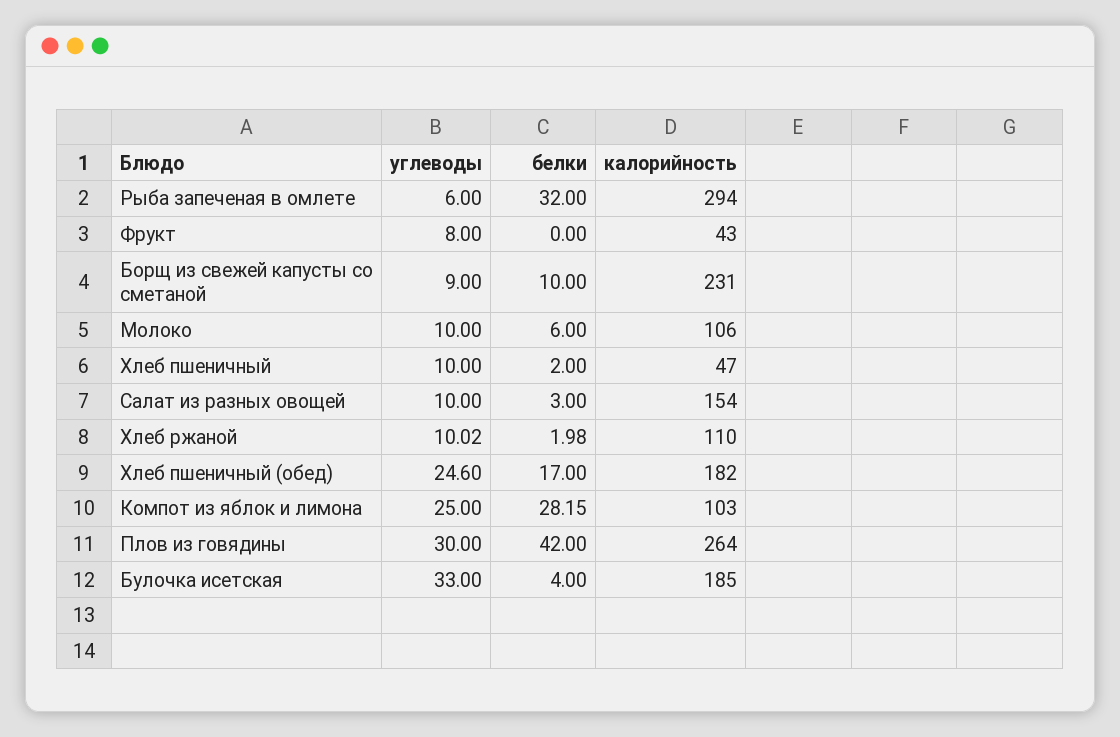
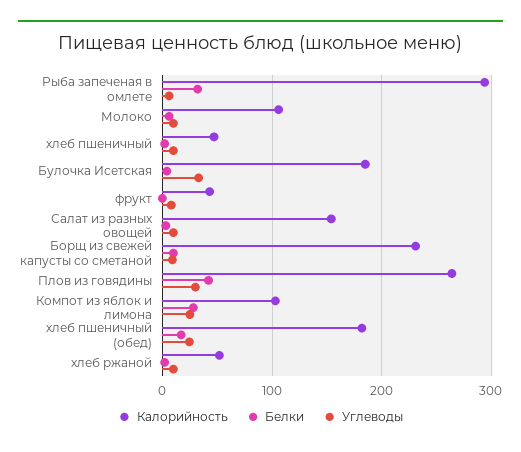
  {
    "углеводы": {
      "Рыба запеченая в омлете": 6,
      "Фрукт": 8,
      "Борщ из свежей капусты со сметаной": 9,
      "Молоко": 10,
      "Хлеб пшеничный": 10,
      "Салат из разных овощей": 10,
      "Хлеб ржаной": 10.02,
      "Хлеб пшеничный (обед)": 24.6,
      "Компот из яблок и лимона": 25,
      "Плов из говядины": 30,
      "Булочка исетская": 33
    },
    "белки": {
      "Рыба запеченая в омлете": 32,
      "Фрукт": 0,
      "Борщ из свежей капусты со сметаной": 10,
      "Молоко": 6,
      "Хлеб пшеничный": 2,
      "Салат из разных овощей": 3,
      "Хлеб ржаной": 1.98,
      "Хлеб пшеничный (обед)": 17,
      "Компот из яблок и лимона": 28.15,
      "Плов из говядины": 42,
      "Булочка исетская": 4
    },
    "калорийность": {
      "Рыба запеченая в омлете": 294,
      "Фрукт": 43,
      "Борщ из свежей капусты со сметаной": 231,
      "Молоко": 106,
      "Хлеб пшеничный": 47,
      "Салат из разных овощей": 154,
-     "Хлеб ржаной": 110,
+     "Хлеб ржаной": 50,
      "Хлеб пшеничный (обед)": 182,
      "Компот из яблок и лимона": 103,
      "Плов из говядины": 264,
      "Булочка исетская": 185
    }
  }

